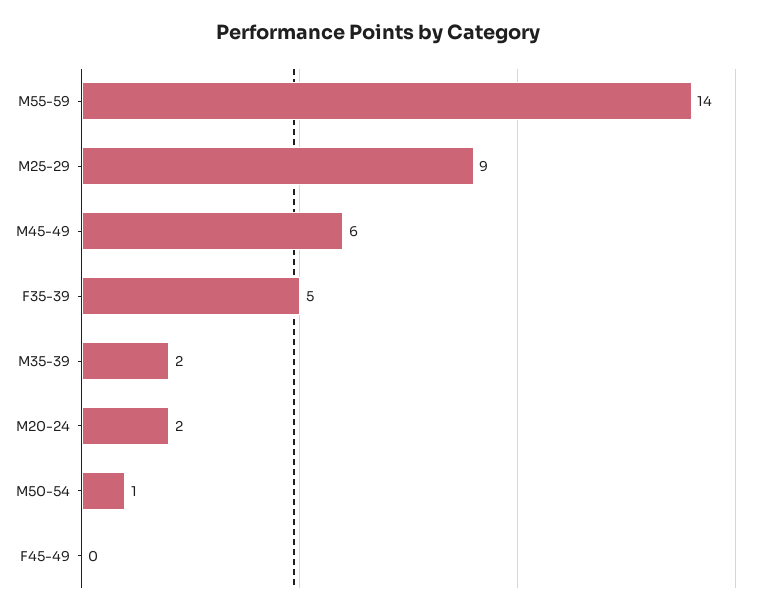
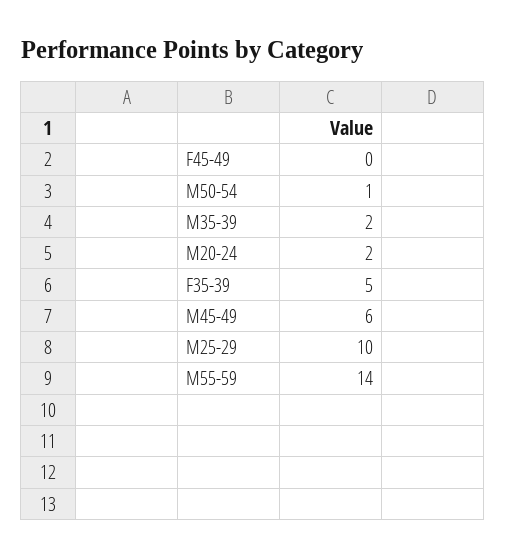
  {
    "M55-59": 14,
-   "M25-29": 9,
+   "M25-29": 10,
    "M45-49": 6,
    "F35-39": 5,
    "M35-39": 2,
    "M20-24": 2,
    "M50-54": 1,
    "F45-49": 0
  }

